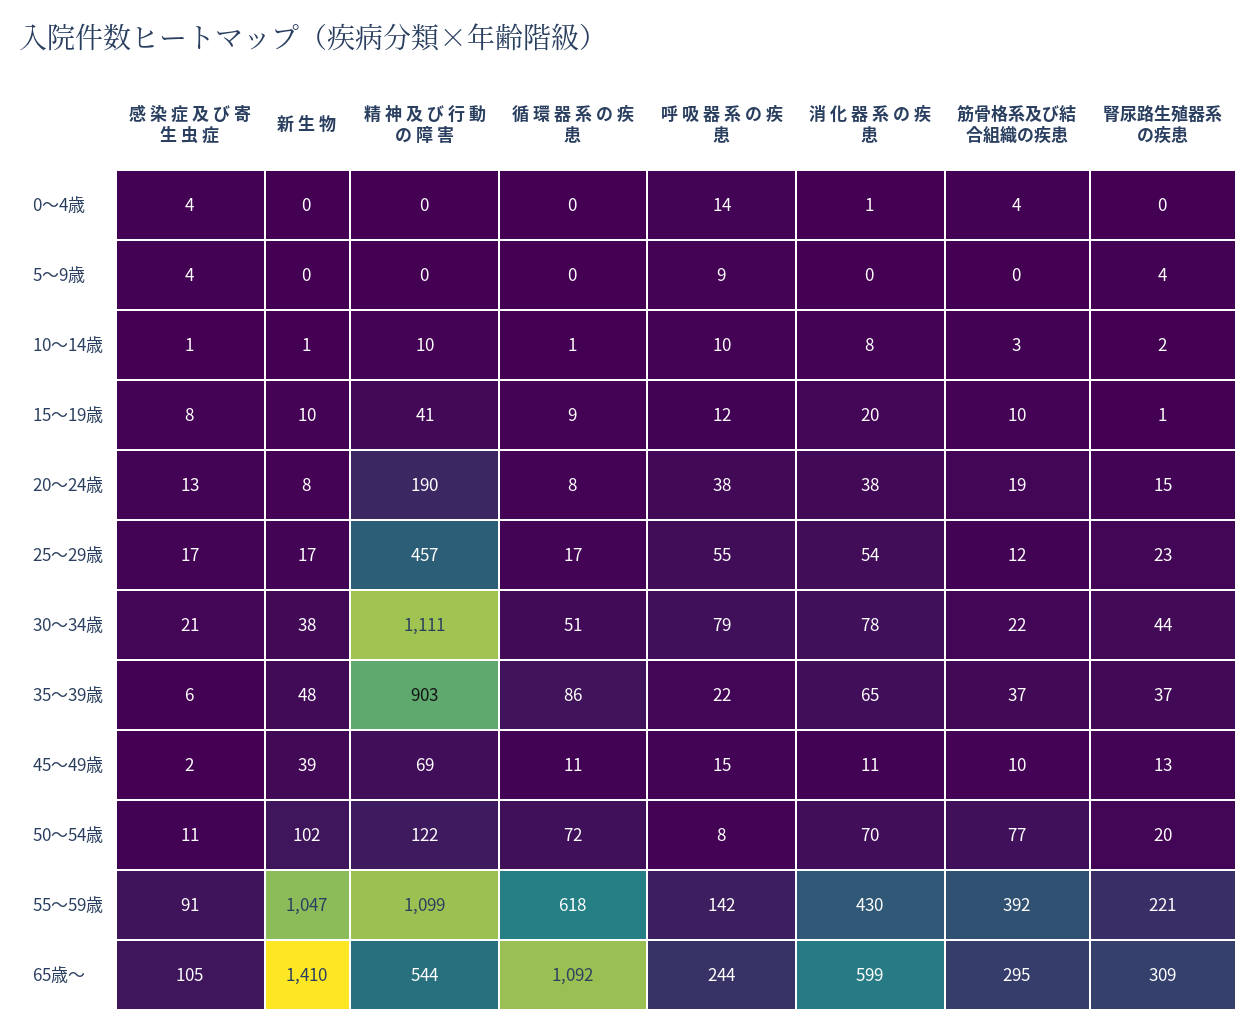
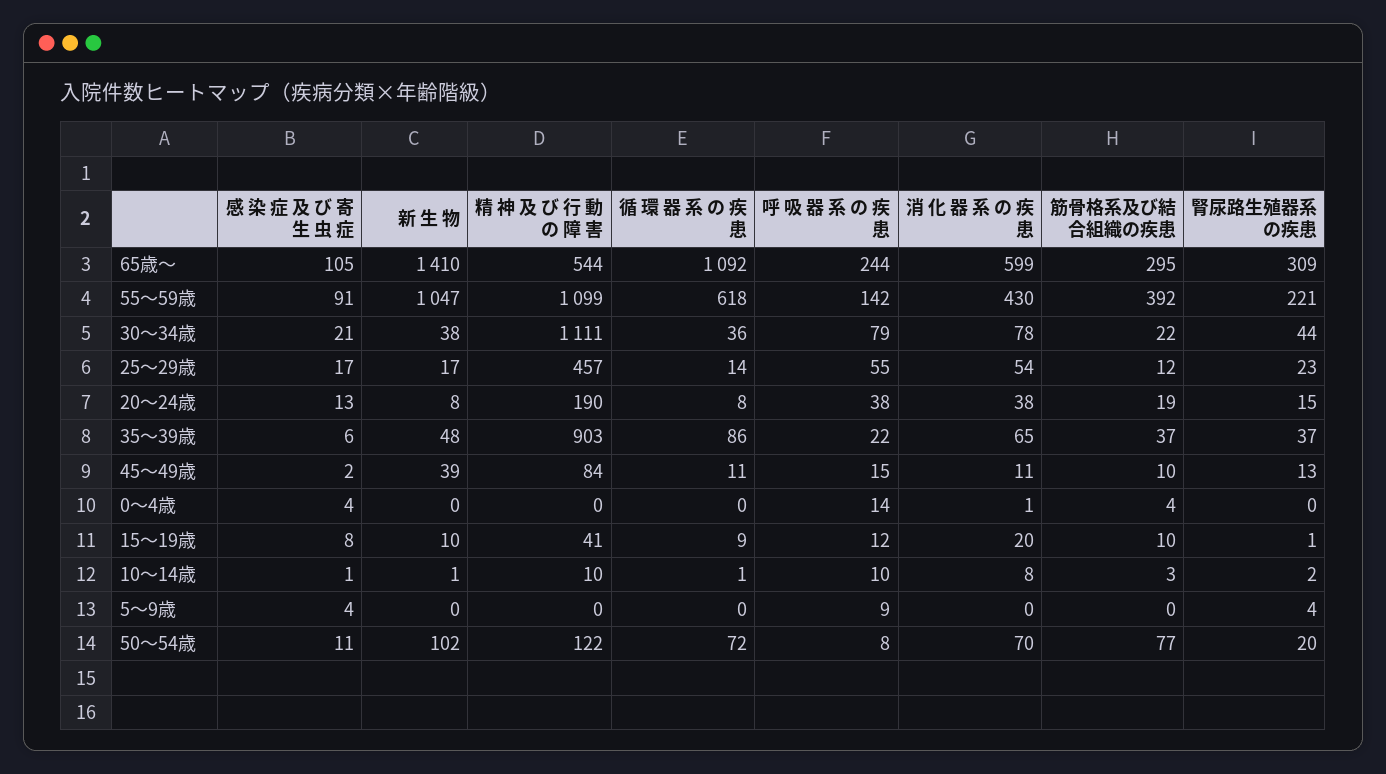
  {
    "感 染 症 及 び 寄 生 虫 症": {
      "0～4歳": 4,
      "5～9歳": 4,
      "10～14歳": 1,
      "15～19歳": 8,
      "20～24歳": 13,
      "25～29歳": 17,
      "30～34歳": 21,
      "35～39歳": 6,
      "45～49歳": 2,
      "50～54歳": 11,
      "55～59歳": 91,
      "65歳～": 105
    },
    "新 生 物": {
      "0～4歳": 0,
      "5～9歳": 0,
      "10～14歳": 1,
      "15～19歳": 10,
      "20～24歳": 8,
      "25～29歳": 17,
      "30～34歳": 38,
      "35～39歳": 48,
      "45～49歳": 39,
      "50～54歳": 102,
      "55～59歳": 1047,
      "65歳～": 1410
    },
    "精 神 及 び 行 動 の 障 害": {
      "0～4歳": 0,
      "5～9歳": 0,
      "10～14歳": 10,
      "15～19歳": 41,
      "20～24歳": 190,
      "25～29歳": 457,
      "30～34歳": 1111,
      "35～39歳": 903,
-     "45～49歳": 69,
+     "45～49歳": 84,
      "50～54歳": 122,
      "55～59歳": 1099,
      "65歳～": 544
    },
    "循 環 器 系 の 疾 患": {
      "0～4歳": 0,
      "5～9歳": 0,
      "10～14歳": 1,
      "15～19歳": 9,
      "20～24歳": 8,
-     "25～29歳": 17,
+     "25～29歳": 14,
-     "30～34歳": 51,
+     "30～34歳": 36,
      "35～39歳": 86,
      "45～49歳": 11,
      "50～54歳": 72,
      "55～59歳": 618,
      "65歳～": 1092
    },
    "呼 吸 器 系 の 疾 患": {
      "0～4歳": 14,
      "5～9歳": 9,
      "10～14歳": 10,
      "15～19歳": 12,
      "20～24歳": 38,
      "25～29歳": 55,
      "30～34歳": 79,
      "35～39歳": 22,
      "45～49歳": 15,
      "50～54歳": 8,
      "55～59歳": 142,
      "65歳～": 244
    },
    "消 化 器 系 の 疾 患": {
      "0～4歳": 1,
      "5～9歳": 0,
      "10～14歳": 8,
      "15～19歳": 20,
      "20～24歳": 38,
      "25～29歳": 54,
      "30～34歳": 78,
      "35～39歳": 65,
      "45～49歳": 11,
      "50～54歳": 70,
      "55～59歳": 430,
      "65歳～": 599
    },
    "筋骨格系及び結合組織の疾患": {
      "0～4歳": 4,
      "5～9歳": 0,
      "10～14歳": 3,
      "15～19歳": 10,
      "20～24歳": 19,
      "25～29歳": 12,
      "30～34歳": 22,
      "35～39歳": 37,
      "45～49歳": 10,
      "50～54歳": 77,
      "55～59歳": 392,
      "65歳～": 295
    },
    "腎尿路生殖器系の疾患": {
      "0～4歳": 0,
      "5～9歳": 4,
      "10～14歳": 2,
      "15～19歳": 1,
      "20～24歳": 15,
      "25～29歳": 23,
      "30～34歳": 44,
      "35～39歳": 37,
      "45～49歳": 13,
      "50～54歳": 20,
      "55～59歳": 221,
      "65歳～": 309
    }
  }

